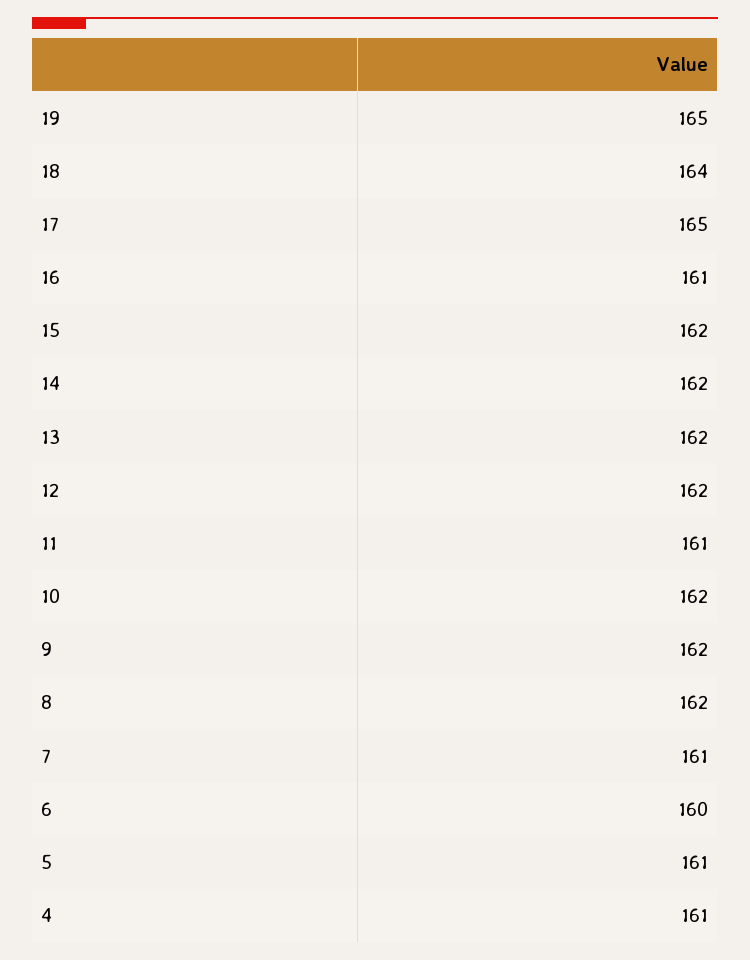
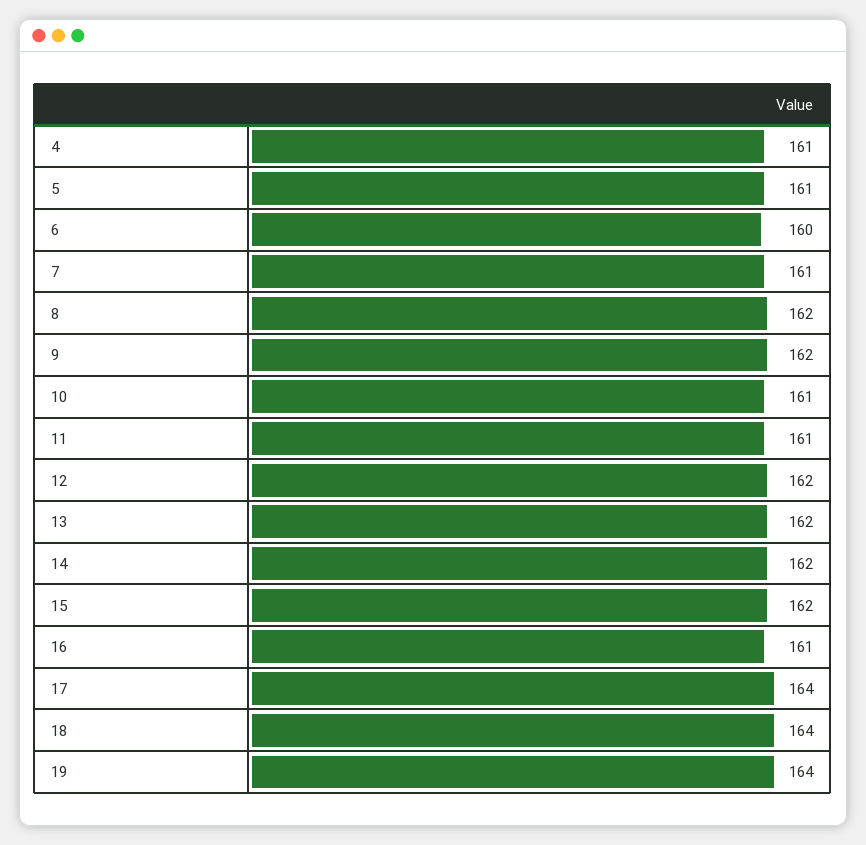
  {
-   "19": 165,
+   "19": 164,
    "18": 164,
-   "17": 165,
+   "17": 164,
    "16": 161,
    "15": 162,
    "14": 162,
    "13": 162,
    "12": 162,
    "11": 161,
-   "10": 162,
+   "10": 161,
    "9": 162,
    "8": 162,
    "7": 161,
    "6": 160,
    "5": 161,
    "4": 161
  }

